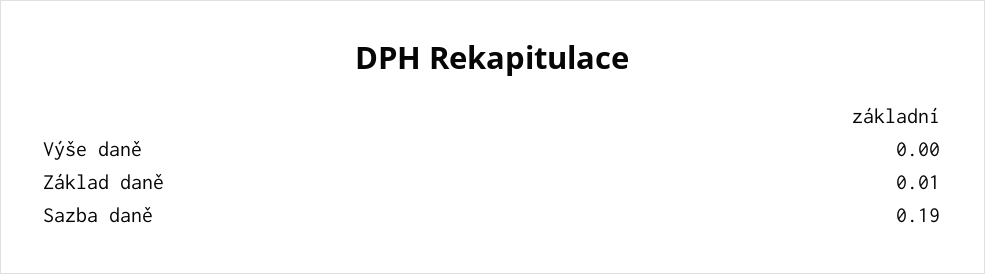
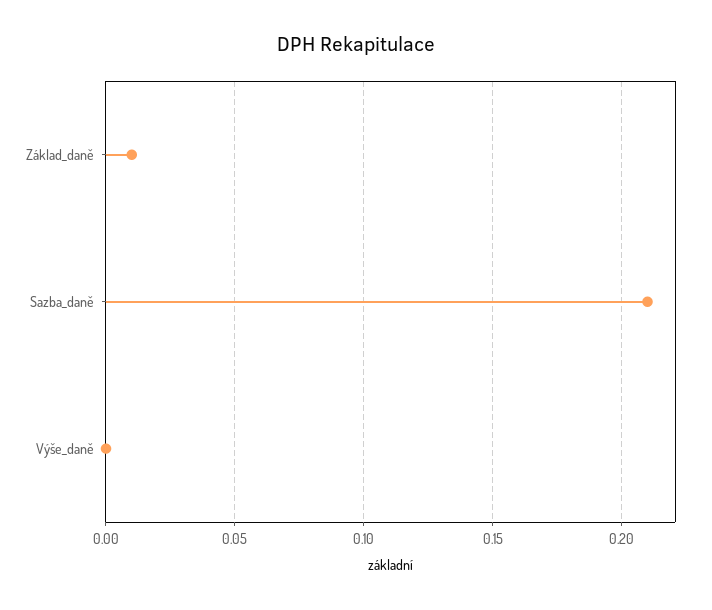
  {
    "Výše daně": 0,
    "Základ daně": 0.01,
-   "Sazba daně": 0.19
+   "Sazba daně": 0.21
  }

